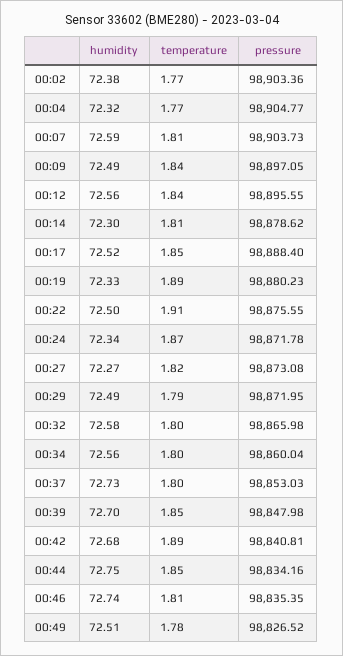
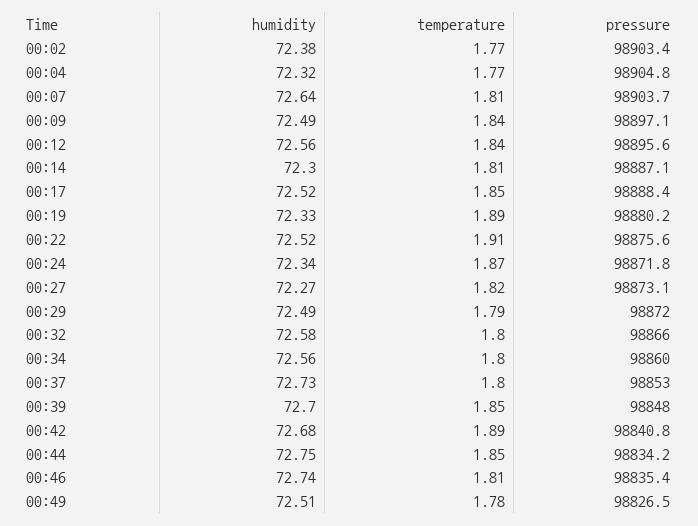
  {
    "humidity": {
      "00:02": 72.38,
      "00:04": 72.32,
-     "00:07": 72.59,
+     "00:07": 72.64,
      "00:09": 72.49,
      "00:12": 72.56,
      "00:14": 72.3,
      "00:17": 72.52,
      "00:19": 72.33,
-     "00:22": 72.5,
+     "00:22": 72.52,
      "00:24": 72.34,
      "00:27": 72.27,
      "00:29": 72.49,
      "00:32": 72.58,
      "00:34": 72.56,
      "00:37": 72.73,
      "00:39": 72.7,
      "00:42": 72.68,
      "00:44": 72.75,
      "00:46": 72.74,
      "00:49": 72.51
    },
    "temperature": {
      "00:02": 1.77,
      "00:04": 1.77,
      "00:07": 1.81,
      "00:09": 1.84,
      "00:12": 1.84,
      "00:14": 1.81,
      "00:17": 1.85,
      "00:19": 1.89,
      "00:22": 1.91,
      "00:24": 1.87,
      "00:27": 1.82,
      "00:29": 1.79,
      "00:32": 1.8,
      "00:34": 1.8,
      "00:37": 1.8,
      "00:39": 1.85,
      "00:42": 1.89,
      "00:44": 1.85,
      "00:46": 1.81,
      "00:49": 1.78
    },
    "pressure": {
      "00:02": 98903.36,
      "00:04": 98904.77,
      "00:07": 98903.73,
      "00:09": 98897.05,
      "00:12": 98895.55,
-     "00:14": 98878.62,
+     "00:14": 98887.1,
      "00:17": 98888.4,
      "00:19": 98880.23,
      "00:22": 98875.55,
      "00:24": 98871.78,
      "00:27": 98873.08,
      "00:29": 98871.95,
      "00:32": 98865.98,
      "00:34": 98860.04,
      "00:37": 98853.03,
      "00:39": 98847.98,
      "00:42": 98840.81,
      "00:44": 98834.16,
      "00:46": 98835.35,
      "00:49": 98826.52
    }
  }

